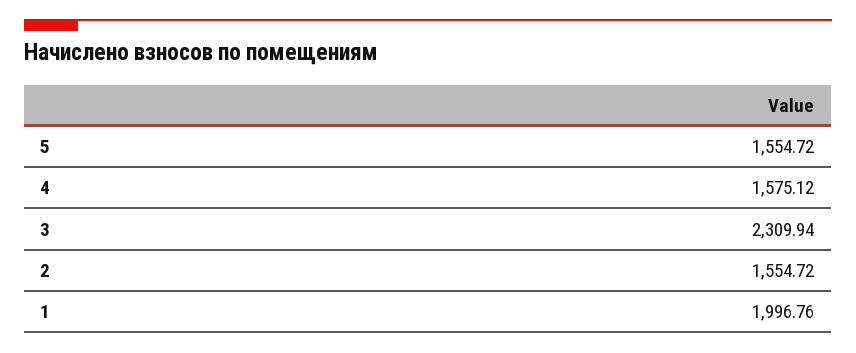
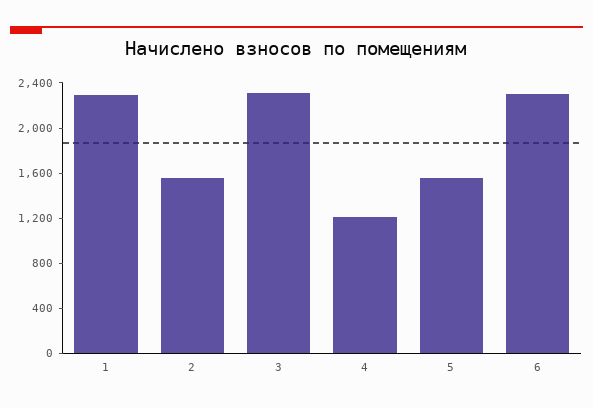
  {
    "5": 1554.72,
-   "4": 1575.12,
+   "4": 1200,
    "3": 2309.94,
    "2": 1554.72,
-   "1": 1996.76
+   "1": 2300,
+   "6": 2300
  }

